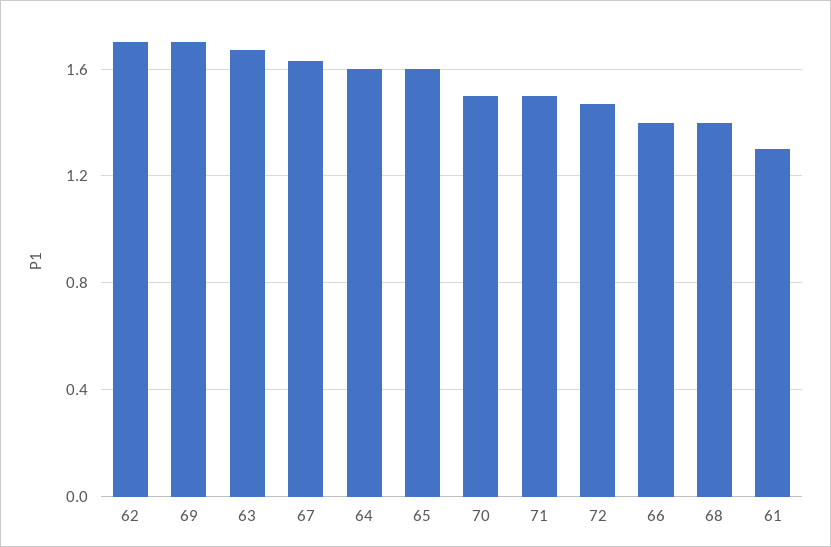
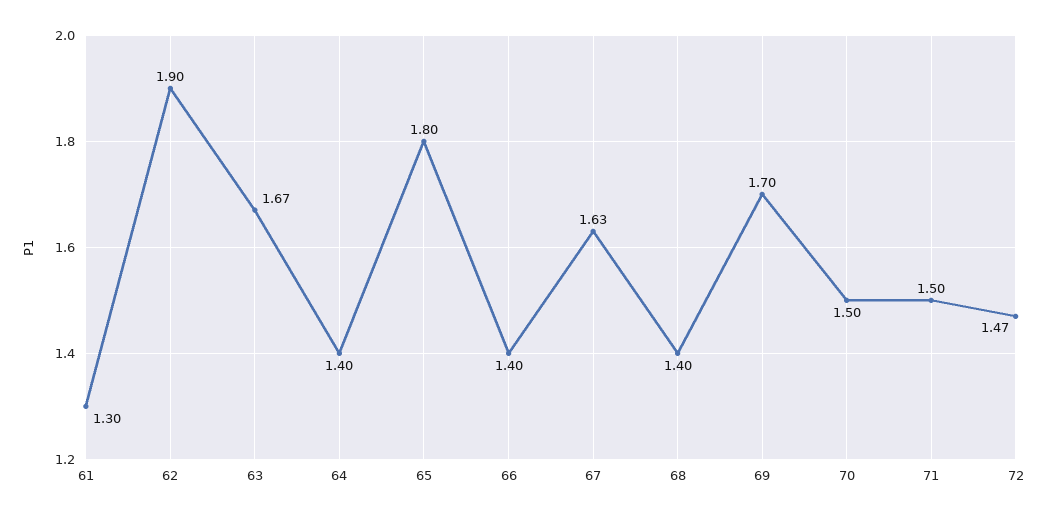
  {
-   "62": 1.7,
+   "62": 1.9,
    "69": 1.7,
    "63": 1.67,
    "67": 1.63,
-   "64": 1.6,
+   "64": 1.4,
-   "65": 1.6,
+   "65": 1.8,
    "70": 1.5,
    "71": 1.5,
    "72": 1.47,
    "66": 1.4,
    "68": 1.4,
    "61": 1.3
  }

